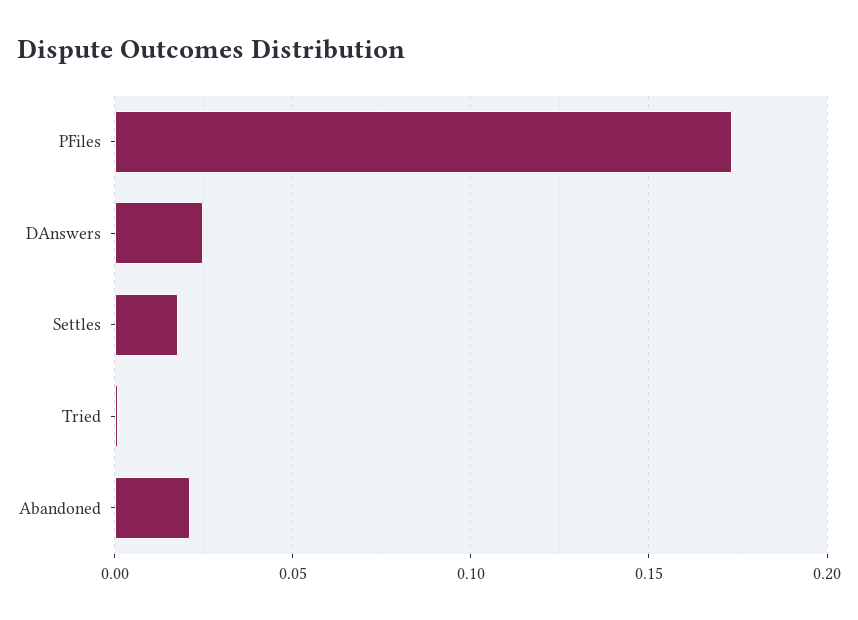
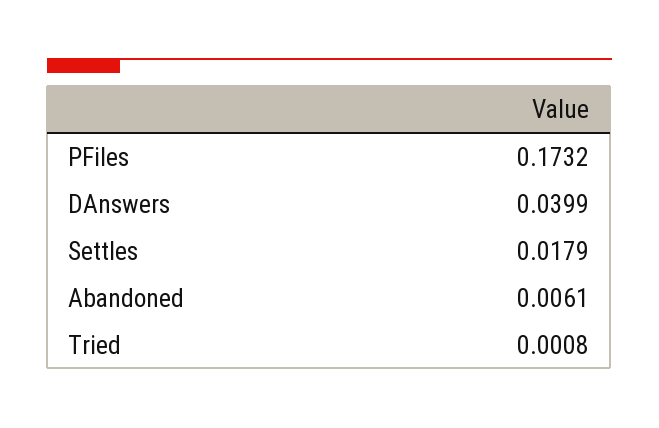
  {
    "PFiles": 0.1732,
-   "DAnswers": 0.025,
+   "DAnswers": 0.0399,
    "Settles": 0.0179,
    "Tried": 0.0008,
-   "Abandoned": 0.02
+   "Abandoned": 0.0061
  }

